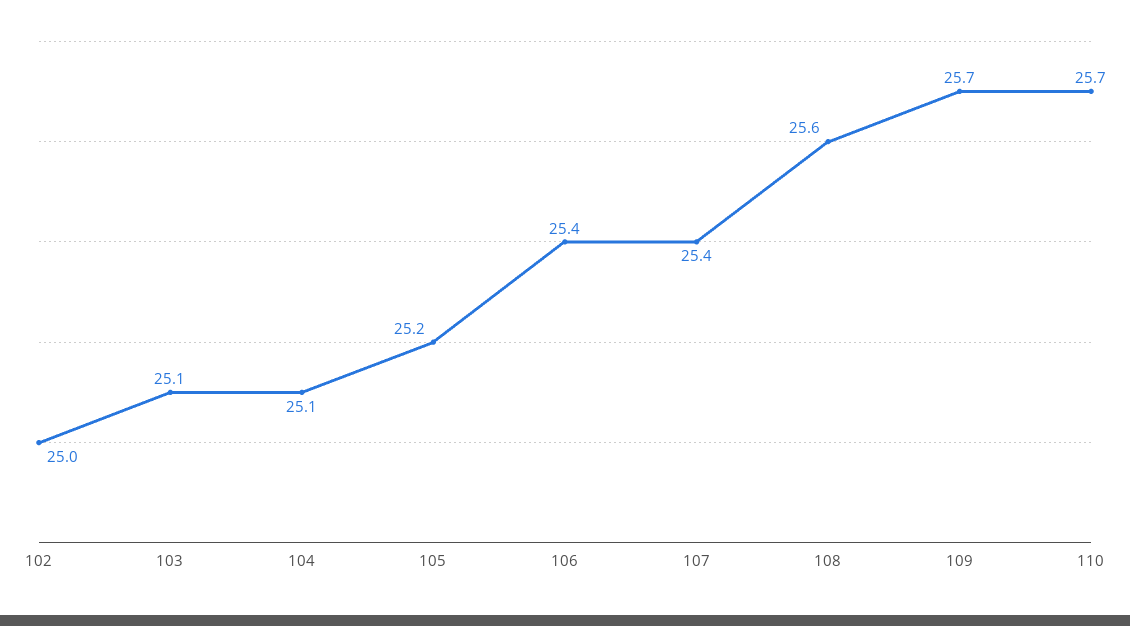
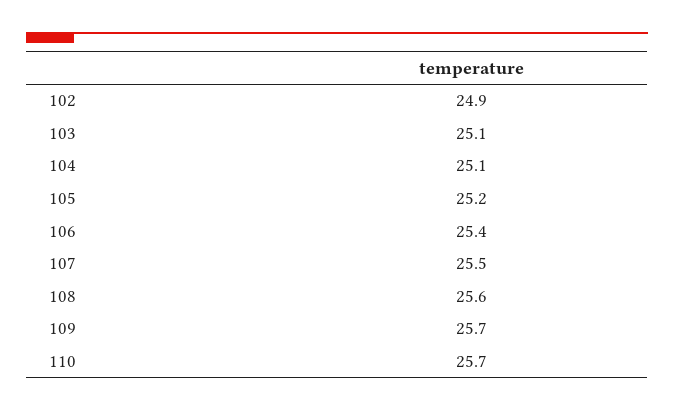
  {
-   "102": 25,
+   "102": 24.9,
    "103": 25.1,
    "104": 25.1,
    "105": 25.2,
    "106": 25.4,
-   "107": 25.4,
+   "107": 25.5,
    "108": 25.6,
    "109": 25.7,
    "110": 25.7
  }

